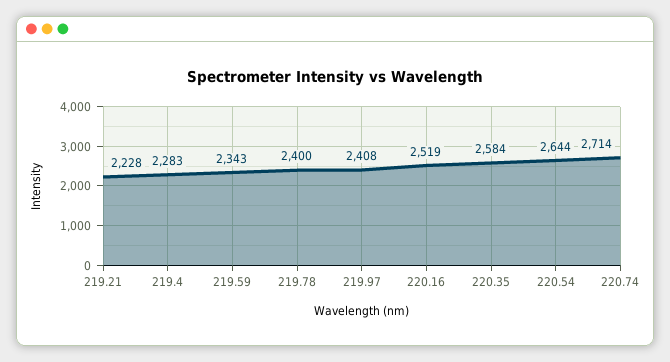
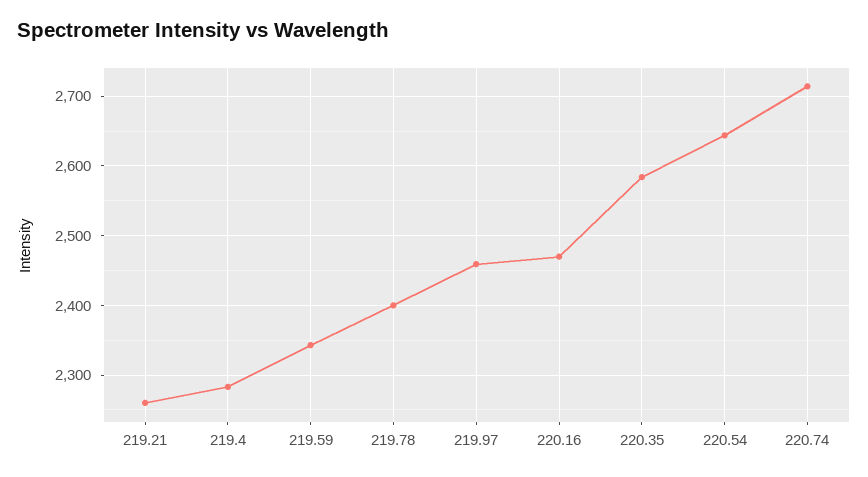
  {
-   "219.21": 2228,
+   "219.21": 2260,
    "219.4": 2283,
    "219.59": 2343,
    "219.78": 2400,
-   "219.97": 2408,
+   "219.97": 2460,
-   "220.16": 2519,
+   "220.16": 2470,
    "220.35": 2584,
    "220.54": 2644,
    "220.74": 2714
  }

